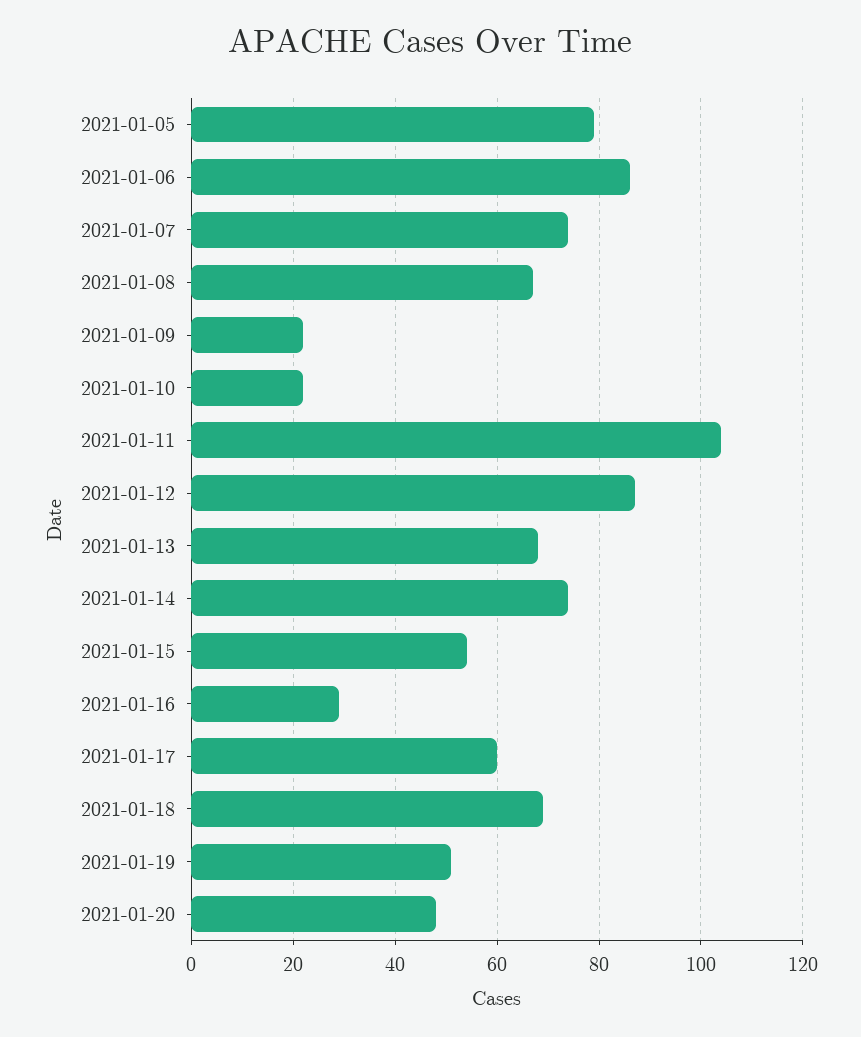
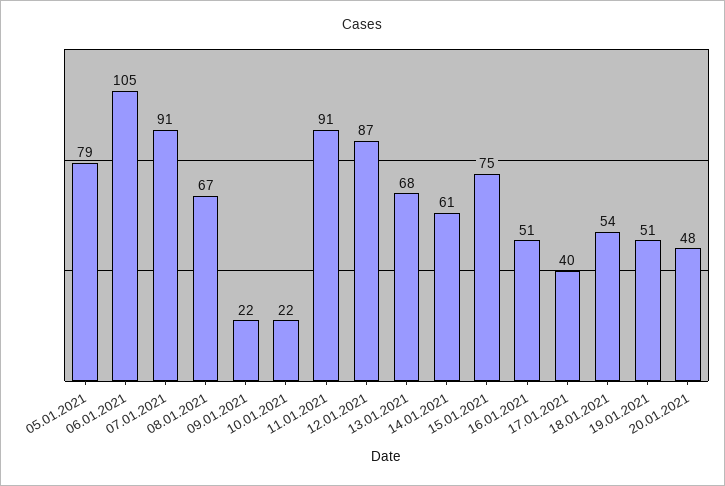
  {
    "2021-01-05": 79,
-   "2021-01-06": 85,
+   "2021-01-06": 105,
-   "2021-01-07": 75,
+   "2021-01-07": 91,
    "2021-01-08": 67,
    "2021-01-09": 22,
    "2021-01-10": 22,
-   "2021-01-11": 105,
+   "2021-01-11": 91,
    "2021-01-12": 87,
    "2021-01-13": 68,
-   "2021-01-14": 75,
+   "2021-01-14": 61,
-   "2021-01-15": 55,
+   "2021-01-15": 75,
-   "2021-01-16": 30,
+   "2021-01-16": 51,
-   "2021-01-17": 60,
+   "2021-01-17": 40,
-   "2021-01-18": 70,
+   "2021-01-18": 54,
    "2021-01-19": 51,
    "2021-01-20": 48
  }

